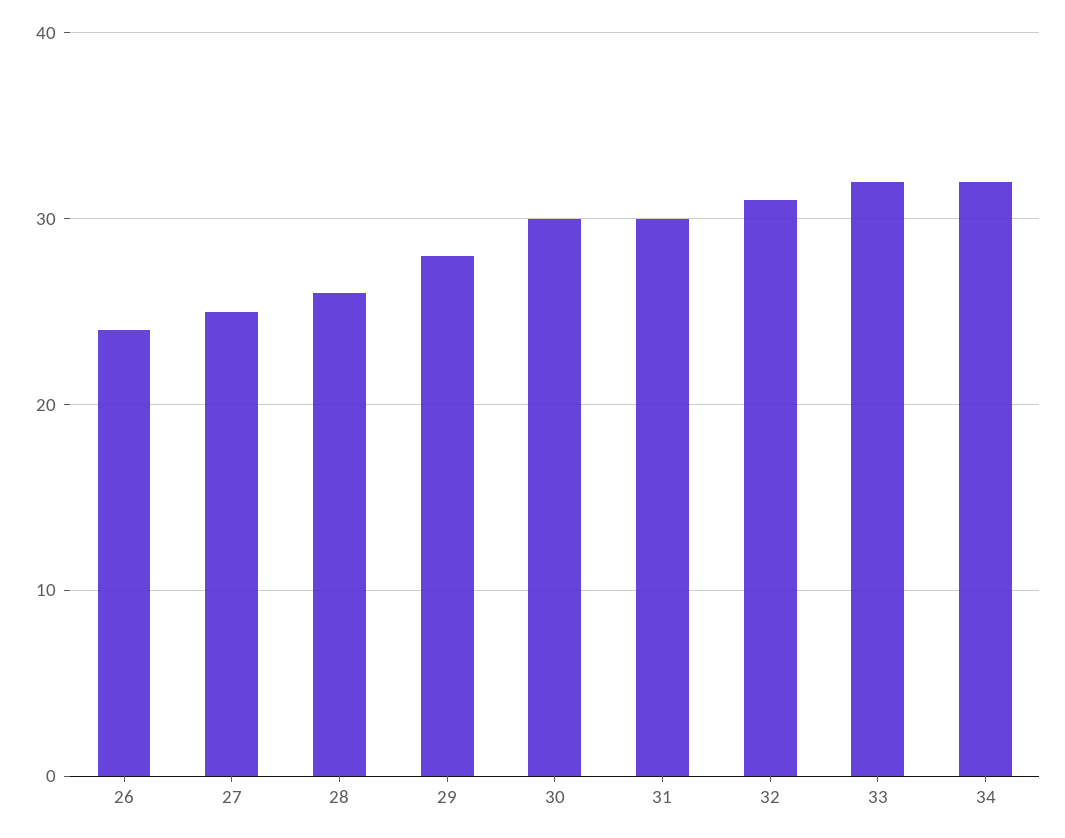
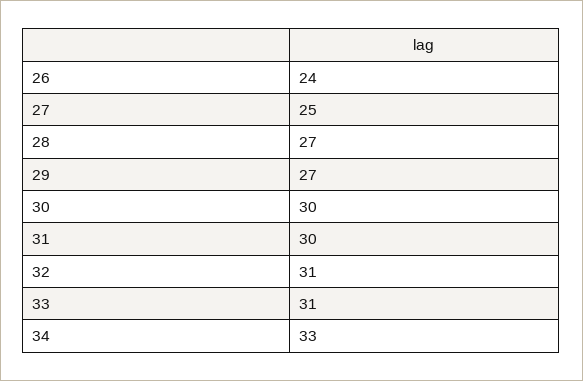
  {
    "26": 24,
    "27": 25,
-   "28": 26,
+   "28": 27,
-   "29": 28,
+   "29": 27,
    "30": 30,
    "31": 30,
    "32": 31,
-   "33": 32,
+   "33": 31,
-   "34": 32
+   "34": 33
  }

